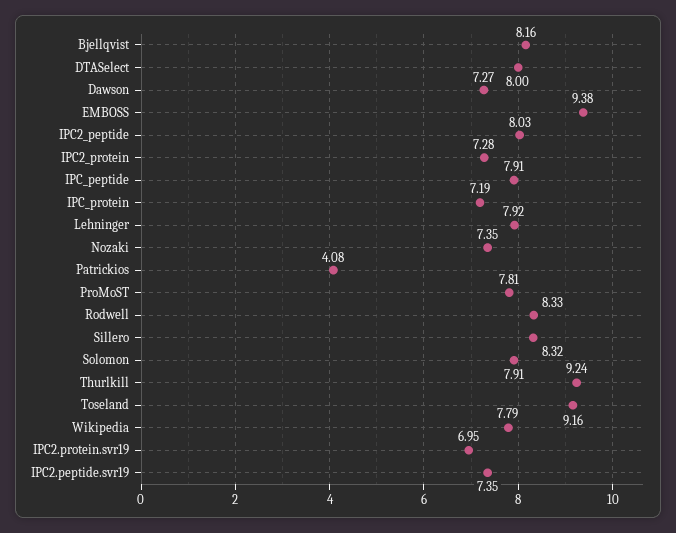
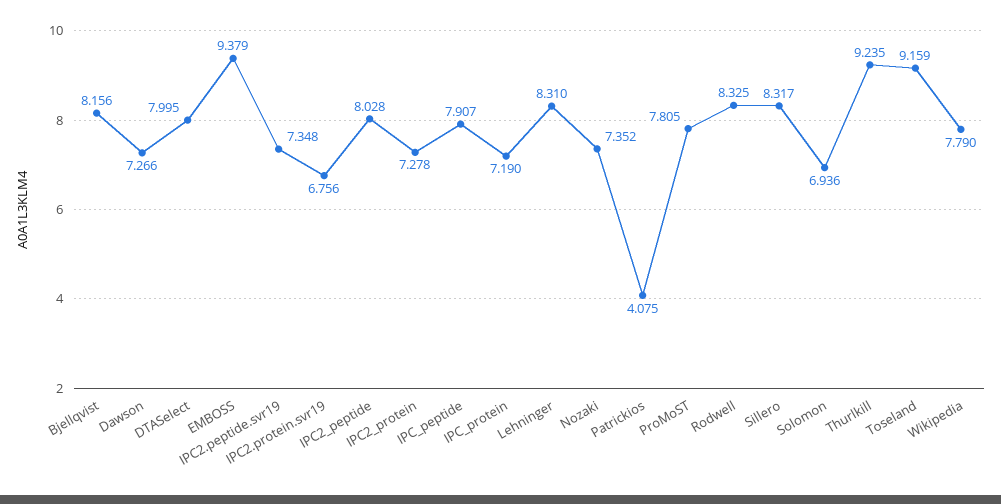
  {
    "Bjellqvist": 8.156,
    "DTASelect": 7.995,
    "Dawson": 7.266,
    "EMBOSS": 9.379,
    "IPC2_peptide": 8.028,
    "IPC2_protein": 7.278,
    "IPC_peptide": 7.907,
    "IPC_protein": 7.19,
-   "Lehninger": 7.92,
+   "Lehninger": 8.31,
    "Nozaki": 7.352,
    "Patrickios": 4.075,
    "ProMoST": 7.805,
    "Rodwell": 8.325,
    "Sillero": 8.317,
-   "Solomon": 7.91,
+   "Solomon": 6.936,
    "Thurlkill": 9.235,
    "Toseland": 9.159,
    "Wikipedia": 7.79,
-   "IPC2.protein.svr19": 6.95,
+   "IPC2.protein.svr19": 6.756,
    "IPC2.peptide.svr19": 7.348
  }

